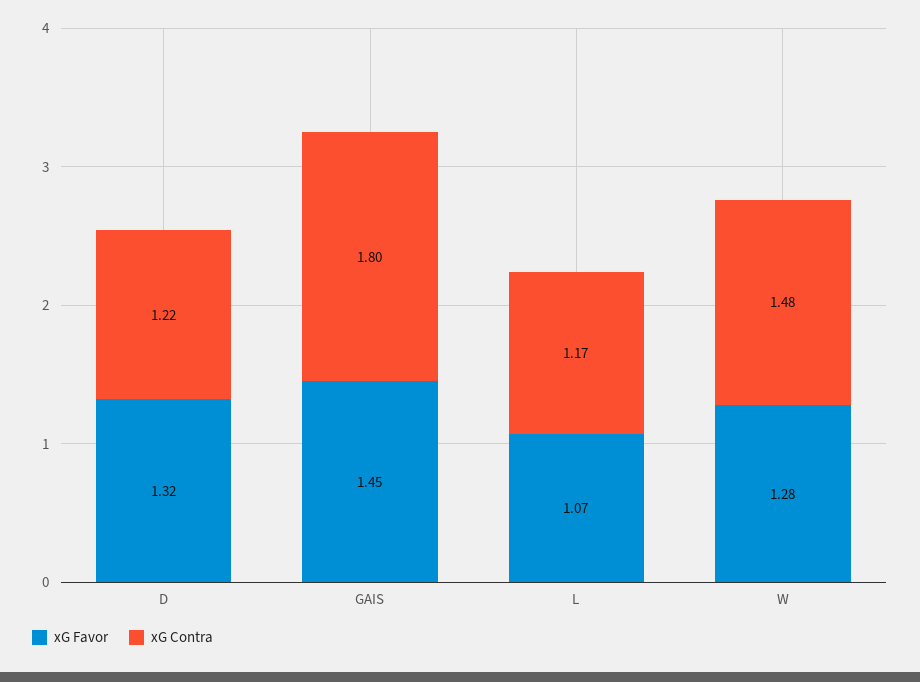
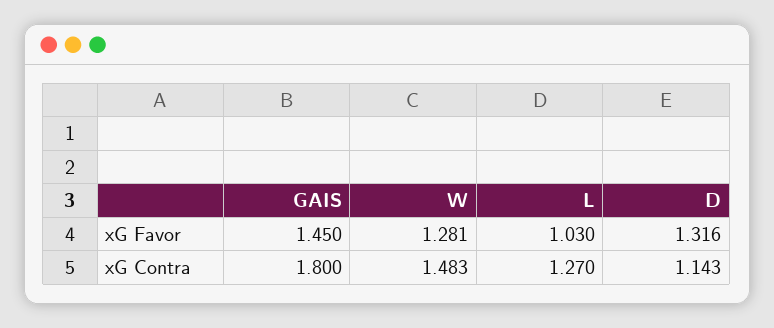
  {
    "xG Favor": {
      "D": 1.316,
      "GAIS": 1.45,
-     "L": 1.07,
+     "L": 1.03,
      "W": 1.281
    },
    "xG Contra": {
-     "D": 1.22,
+     "D": 1.143,
      "GAIS": 1.8,
-     "L": 1.17,
+     "L": 1.27,
      "W": 1.483
    }
  }

